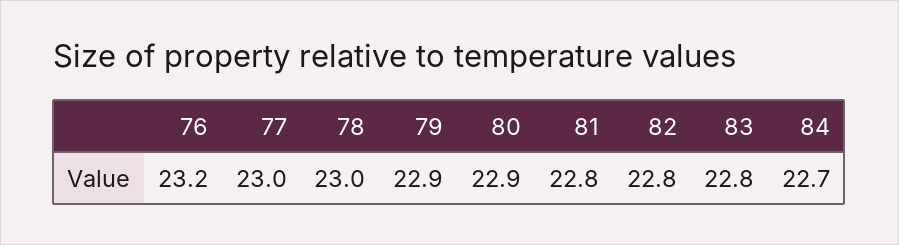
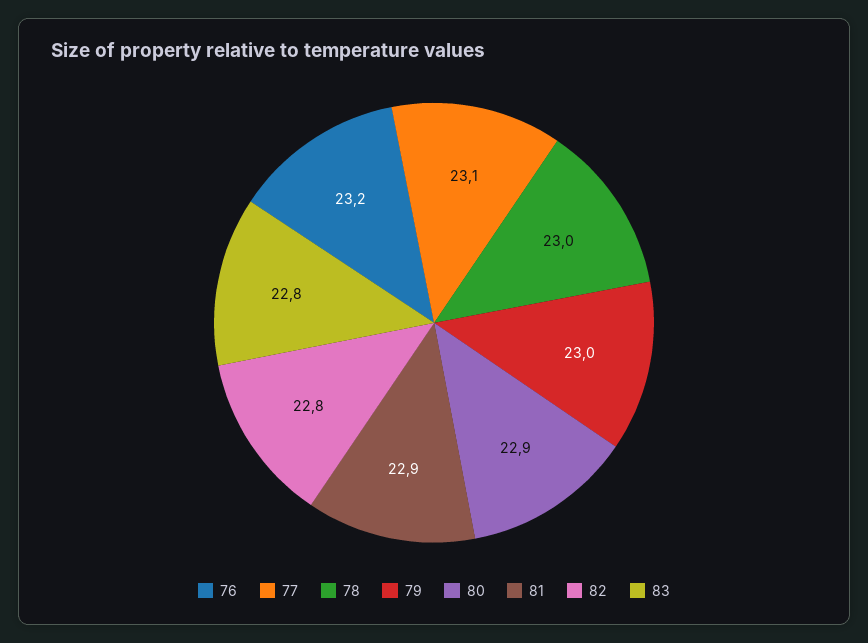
  {
    "76": 23.2,
-   "77": 23,
+   "77": 23.1,
    "78": 23,
-   "79": 22.9,
+   "79": 23,
    "80": 22.9,
-   "81": 22.8,
+   "81": 22.9,
    "82": 22.8,
-   "83": 22.8,
+   "83": 22.8
-   "84": 22.7
  }

